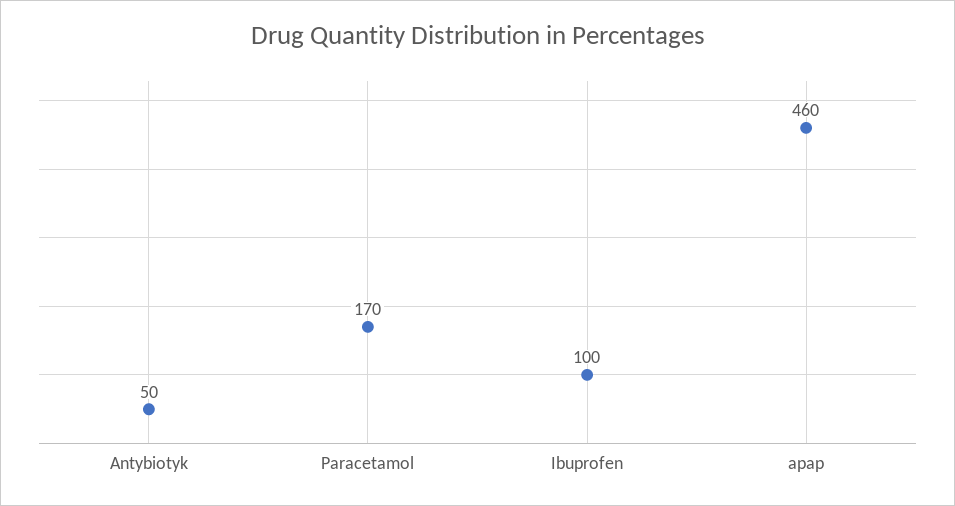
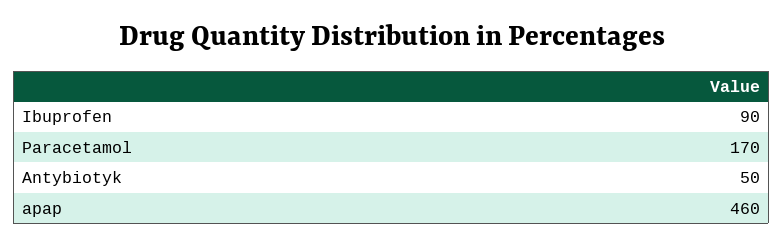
  {
    "Antybiotyk": 50,
    "Paracetamol": 170,
-   "Ibuprofen": 100,
+   "Ibuprofen": 90,
    "apap": 460
  }

